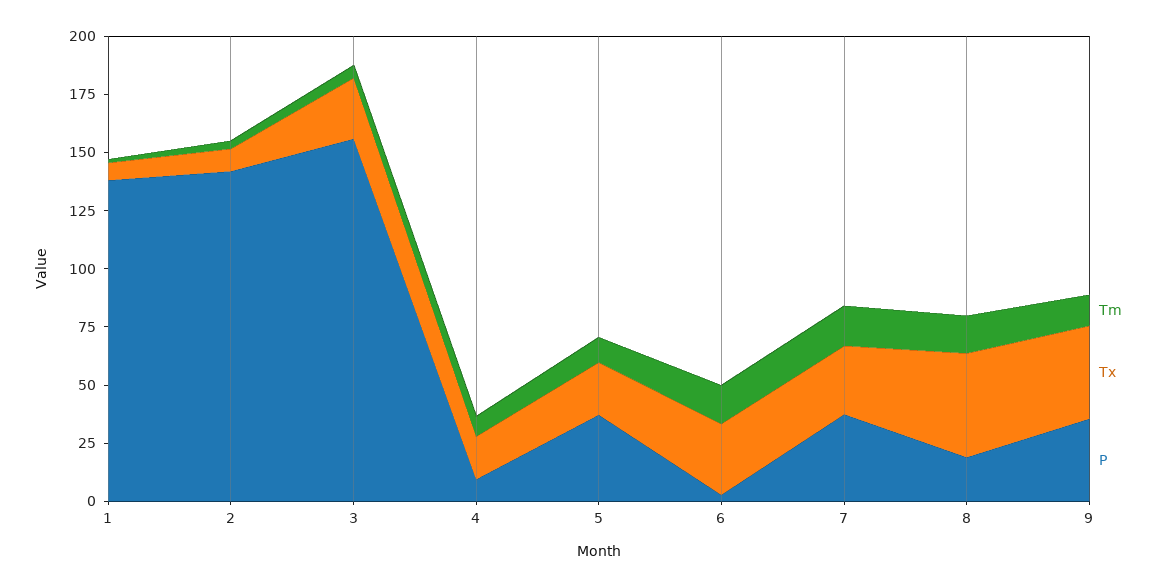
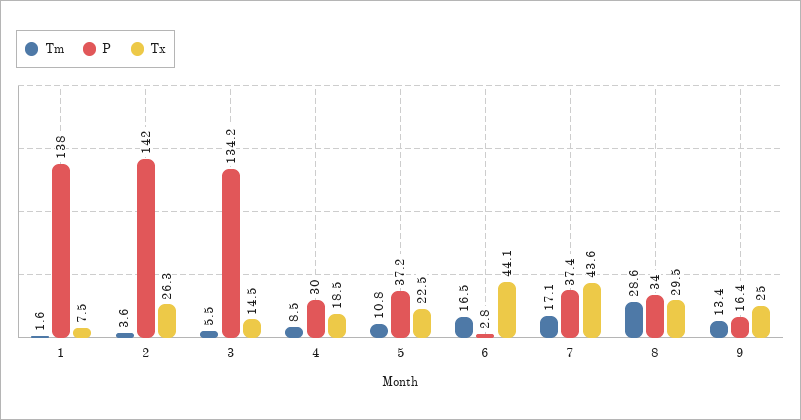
  {
    "Tm": {
      "1": 1.6,
      "2": 3.6,
      "3": 5.5,
      "4": 8.5,
      "5": 10.8,
      "6": 16.5,
      "7": 17.1,
-     "8": 15,
+     "8": 28.6,
      "9": 13.4
    },
    "Tx": {
      "1": 7.5,
-     "2": 10,
+     "2": 26.3,
-     "3": 25,
+     "3": 14.5,
      "4": 18.5,
      "5": 22.5,
-     "6": 30,
+     "6": 44.1,
-     "7": 30,
+     "7": 43.6,
-     "8": 45,
+     "8": 29.5,
-     "9": 40
+     "9": 25
    },
    "P": {
      "1": 138,
      "2": 142,
-     "3": 155,
+     "3": 134.2,
-     "4": 10,
+     "4": 30,
      "5": 37.2,
      "6": 2.8,
      "7": 37.4,
-     "8": 20,
+     "8": 34,
-     "9": 35
+     "9": 16.4
    }
  }

